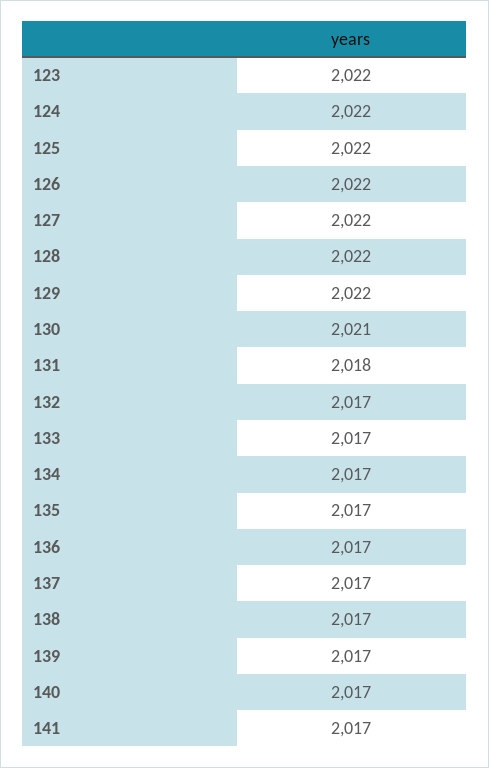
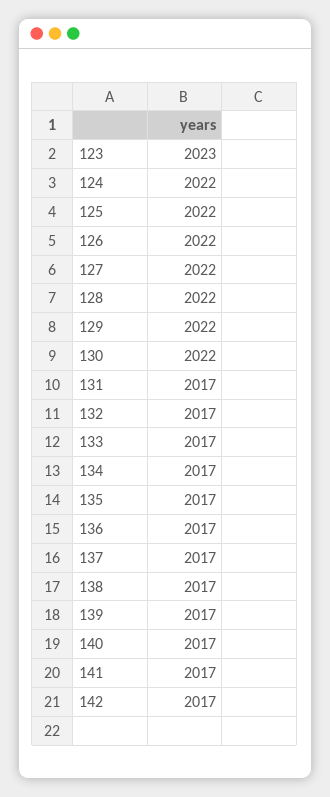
  {
-   "123": 2022,
+   "123": 2023,
    "124": 2022,
    "125": 2022,
    "126": 2022,
    "127": 2022,
    "128": 2022,
    "129": 2022,
-   "130": 2021,
+   "130": 2022,
-   "131": 2018,
+   "131": 2017,
    "132": 2017,
    "133": 2017,
    "134": 2017,
    "135": 2017,
    "136": 2017,
    "137": 2017,
    "138": 2017,
    "139": 2017,
    "140": 2017,
-   "141": 2017
+   "141": 2017,
+   "142": 2017
  }

